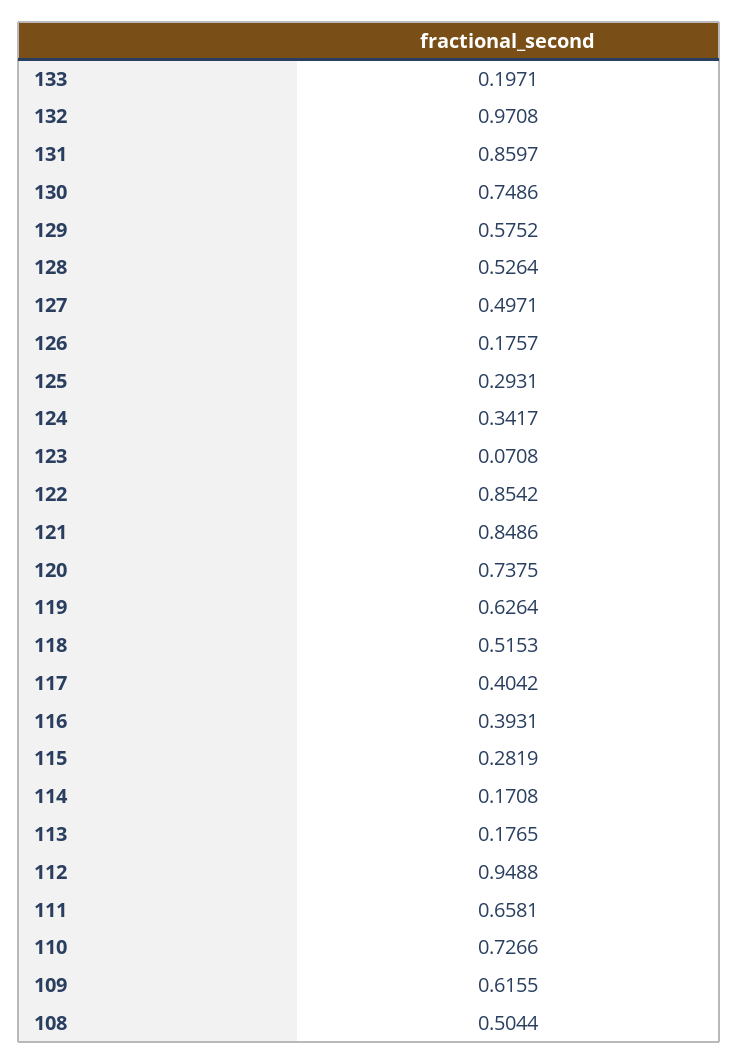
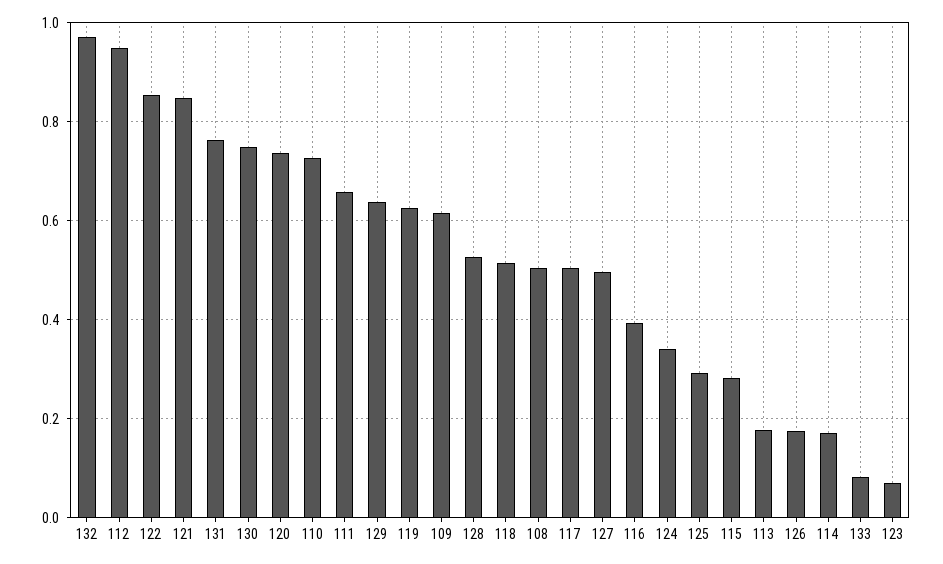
  {
-   "133": 0.1971,
+   "133": 0.08,
    "132": 0.9708,
-   "131": 0.8597,
+   "131": 0.76,
    "130": 0.7486,
-   "129": 0.5752,
+   "129": 0.64,
    "128": 0.5264,
    "127": 0.4971,
    "126": 0.1757,
    "125": 0.2931,
    "124": 0.3417,
    "123": 0.0708,
    "122": 0.8542,
    "121": 0.8486,
    "120": 0.7375,
    "119": 0.6264,
    "118": 0.5153,
-   "117": 0.4042,
+   "117": 0.5,
    "116": 0.3931,
    "115": 0.2819,
    "114": 0.1708,
    "113": 0.1765,
    "112": 0.9488,
    "111": 0.6581,
    "110": 0.7266,
    "109": 0.6155,
    "108": 0.5044
  }

